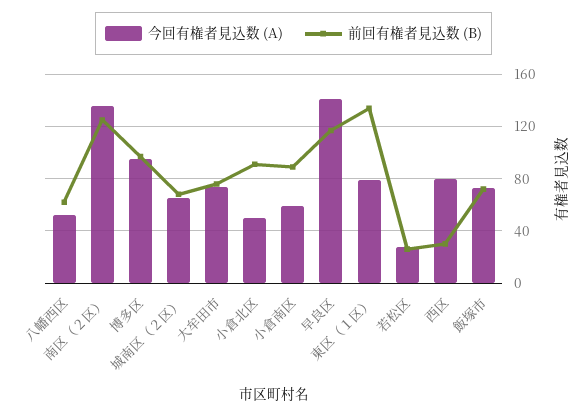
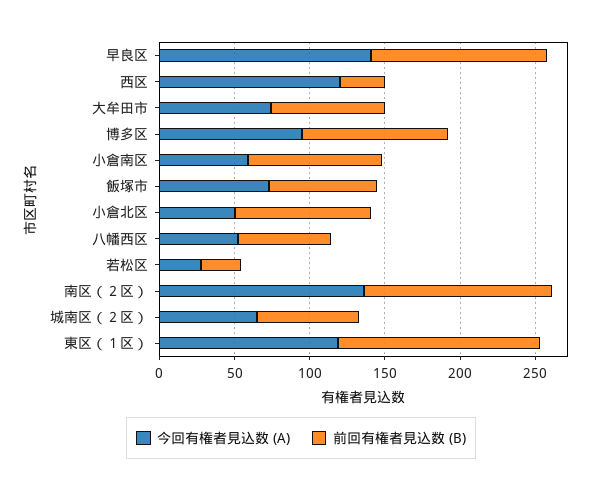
  {
    "今回有権者見込数 (A)": {
      "八幡西区": 50,
      "南区（２区）": 135,
      "博多区": 95,
      "城南区（２区）": 65,
      "大牟田市": 75,
      "小倉北区": 50,
      "小倉南区": 60,
      "早良区": 140,
-     "東区（１区）": 80,
+     "東区（１区）": 120,
      "若松区": 30,
-     "西区": 80,
+     "西区": 120,
      "飯塚市": 75
    },
    "前回有権者見込数 (B)": {
      "八幡西区": 60,
      "南区（２区）": 125,
      "博多区": 95,
      "城南区（２区）": 70,
      "大牟田市": 75,
      "小倉北区": 90,
      "小倉南区": 90,
      "早良区": 115,
      "東区（１区）": 135,
      "若松区": 25,
      "西区": 30,
      "飯塚市": 70
    }
  }

